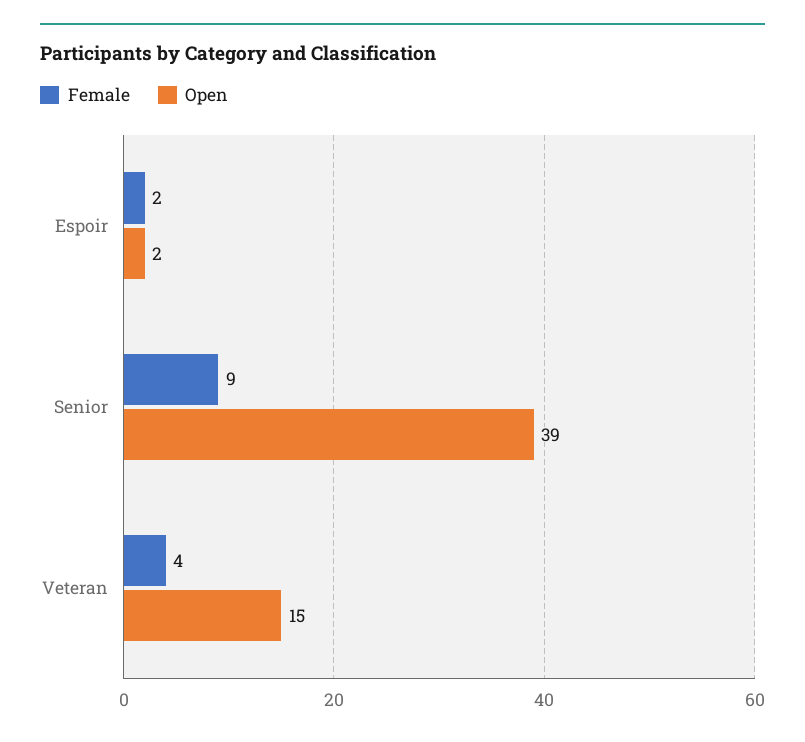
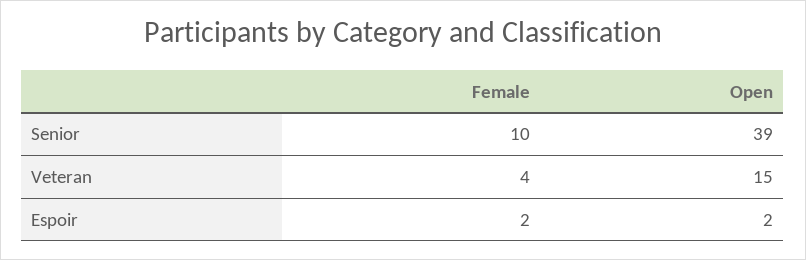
  {
    "Female": {
      "Espoir": 2,
-     "Senior": 9,
+     "Senior": 10,
      "Veteran": 4
    },
    "Open": {
      "Espoir": 2,
      "Senior": 39,
      "Veteran": 15
    }
  }

